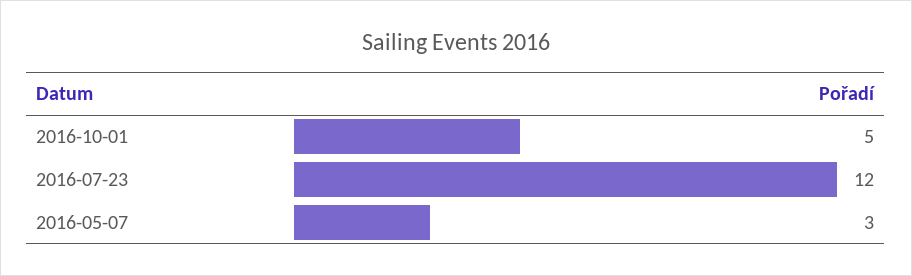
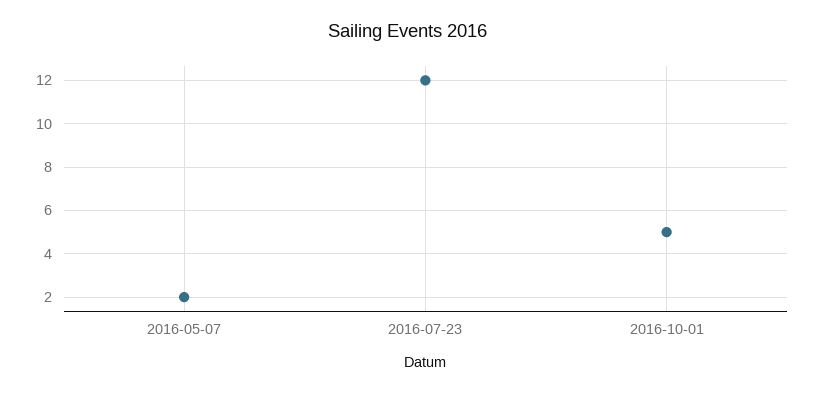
  {
    "2016-10-01": 5,
    "2016-07-23": 12,
-   "2016-05-07": 3
+   "2016-05-07": 2
  }

